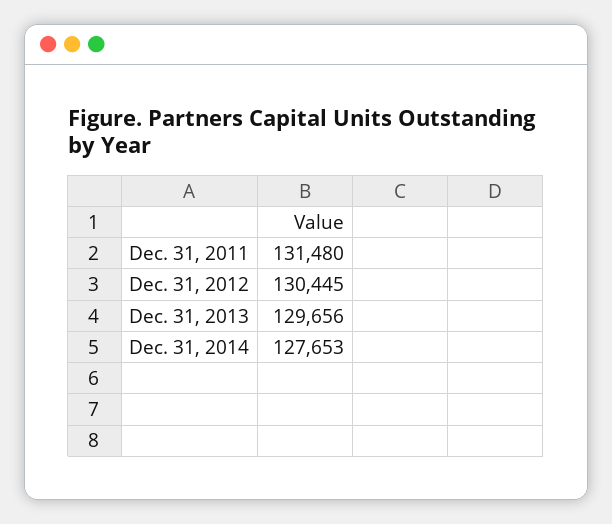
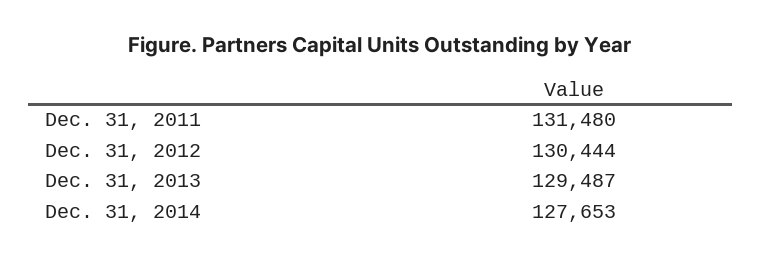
  {
    "Dec. 31, 2011": 131480,
-   "Dec. 31, 2012": 130445,
+   "Dec. 31, 2012": 130444,
-   "Dec. 31, 2013": 129656,
+   "Dec. 31, 2013": 129487,
    "Dec. 31, 2014": 127653
  }

